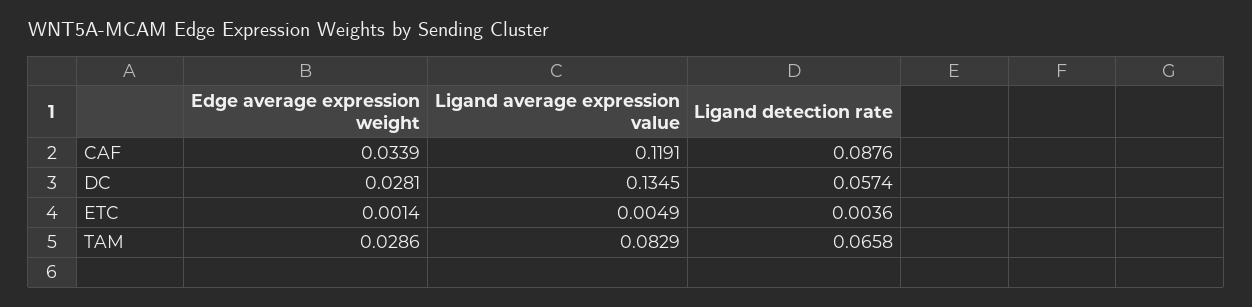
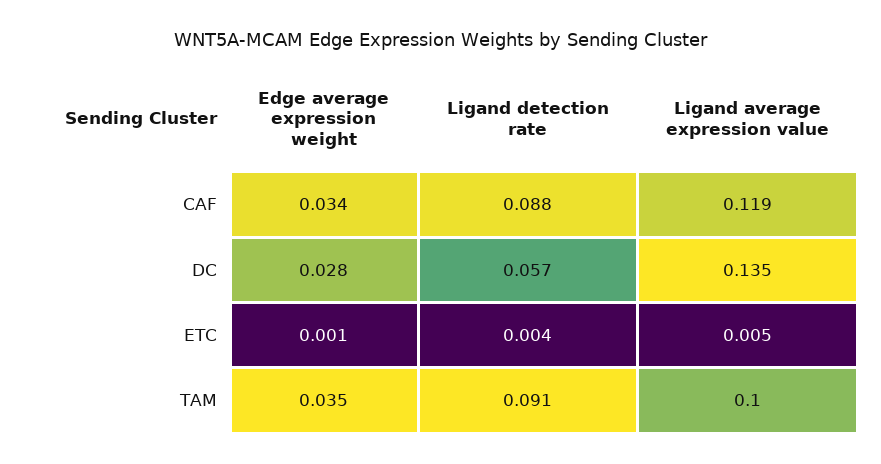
  {
    "Edge average expression weight": {
      "CAF": 0.0339,
      "DC": 0.0281,
      "ETC": 0.0014,
-     "TAM": 0.0286
+     "TAM": 0.035
    },
    "Ligand average expression value": {
      "CAF": 0.1191,
      "DC": 0.1345,
      "ETC": 0.0049,
-     "TAM": 0.0829
+     "TAM": 0.1
    },
    "Ligand detection rate": {
      "CAF": 0.0876,
      "DC": 0.0574,
      "ETC": 0.0036,
-     "TAM": 0.0658
+     "TAM": 0.091
    }
  }

